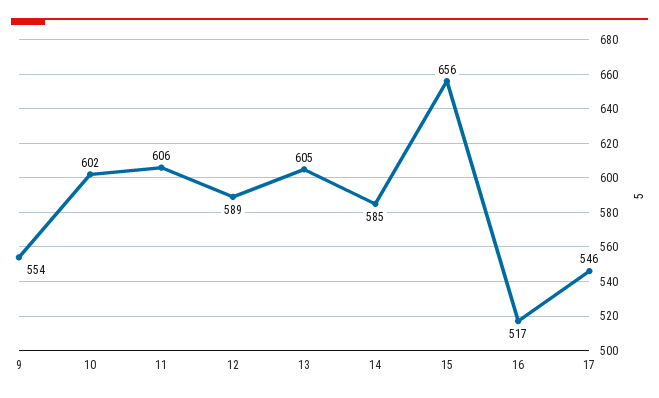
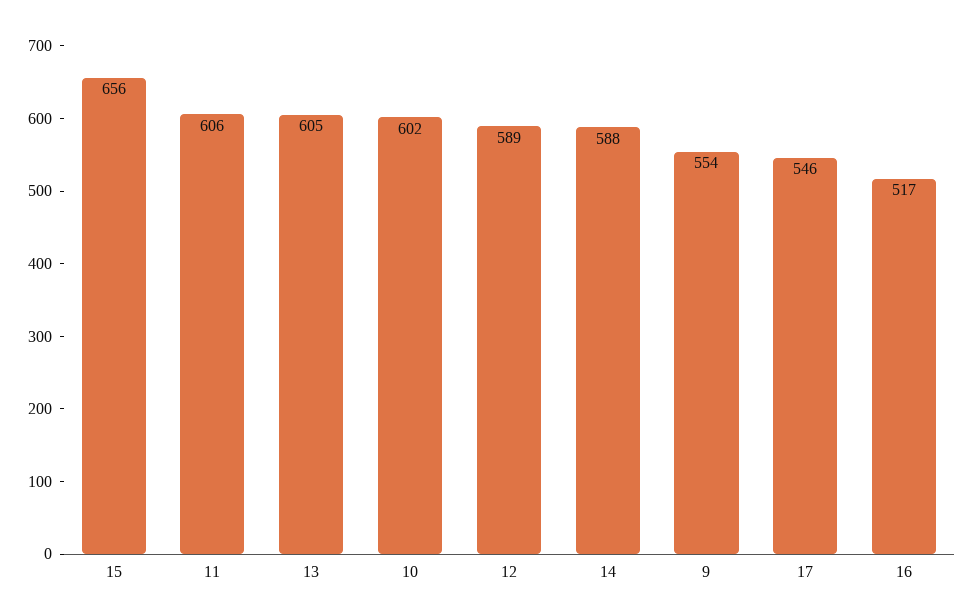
  {
    "9": 554,
    "10": 602,
    "11": 606,
    "12": 589,
    "13": 605,
-   "14": 585,
+   "14": 588,
    "15": 656,
    "16": 517,
    "17": 546
  }

